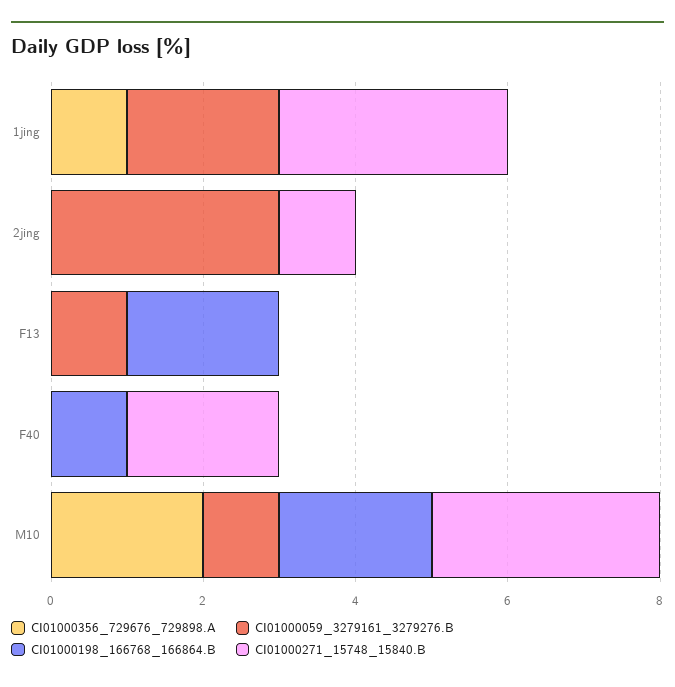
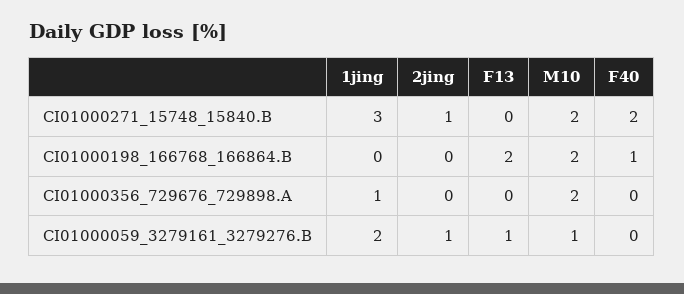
  {
    "CI01000356_729676_729898.A": {
      "1jing": 1,
      "2jing": 0,
      "F13": 0,
      "F40": 0,
      "M10": 2
    },
    "CI01000059_3279161_3279276.B": {
      "1jing": 2,
-     "2jing": 3,
+     "2jing": 1,
      "F13": 1,
      "F40": 0,
      "M10": 1
    },
    "CI01000198_166768_166864.B": {
      "1jing": 0,
      "2jing": 0,
      "F13": 2,
      "F40": 1,
      "M10": 2
    },
    "CI01000271_15748_15840.B": {
      "1jing": 3,
      "2jing": 1,
      "F13": 0,
      "F40": 2,
-     "M10": 3
+     "M10": 2
    }
  }

